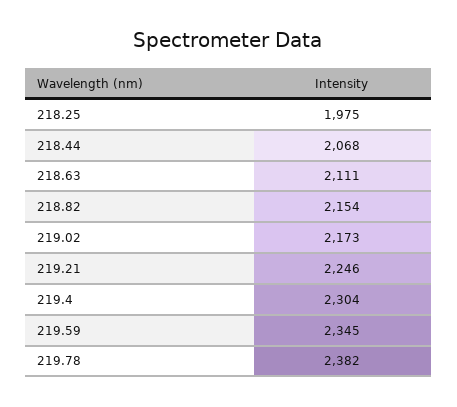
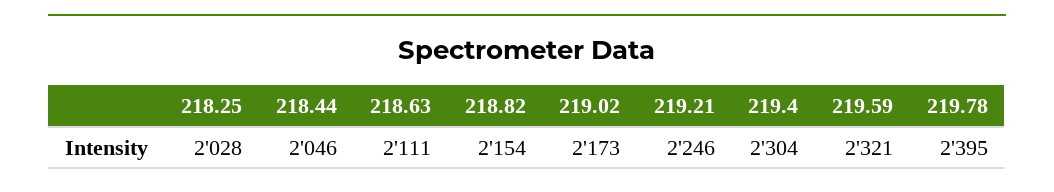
  {
-   "218.25": 1975,
+   "218.25": 2028,
-   "218.44": 2068,
+   "218.44": 2046,
    "218.63": 2111,
    "218.82": 2154,
    "219.02": 2173,
    "219.21": 2246,
    "219.4": 2304,
-   "219.59": 2345,
+   "219.59": 2321,
-   "219.78": 2382
+   "219.78": 2395
  }

